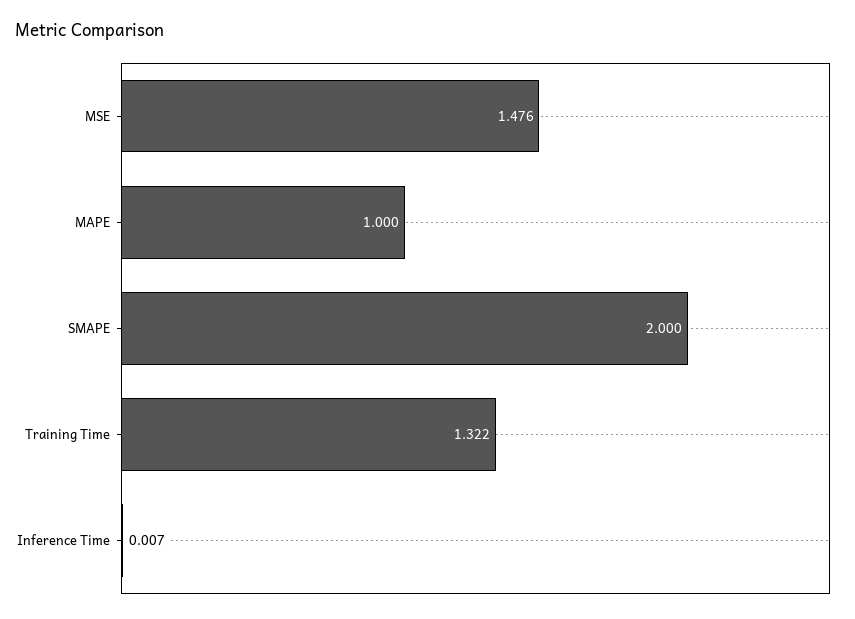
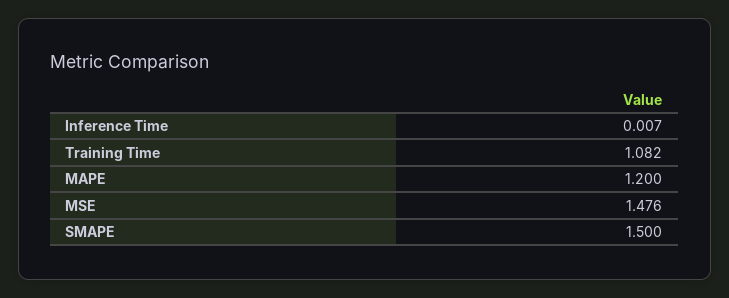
  {
    "MSE": 1.476,
-   "MAPE": 1,
+   "MAPE": 1.2,
-   "SMAPE": 2,
+   "SMAPE": 1.5,
-   "Training Time": 1.322,
+   "Training Time": 1.082,
    "Inference Time": 0.007
  }

